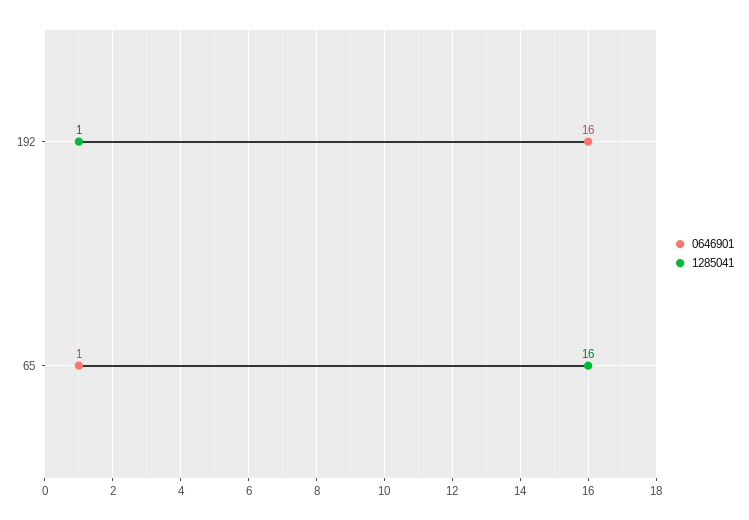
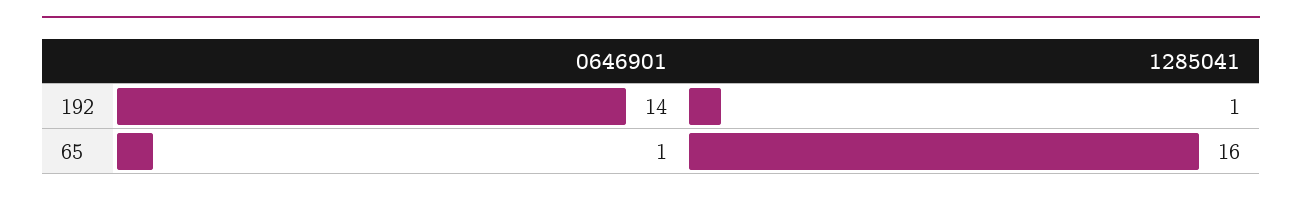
  {
    "0646901": {
-     "192": 16,
+     "192": 14,
      "65": 1
    },
    "1285041": {
      "192": 1,
      "65": 16
    }
  }

